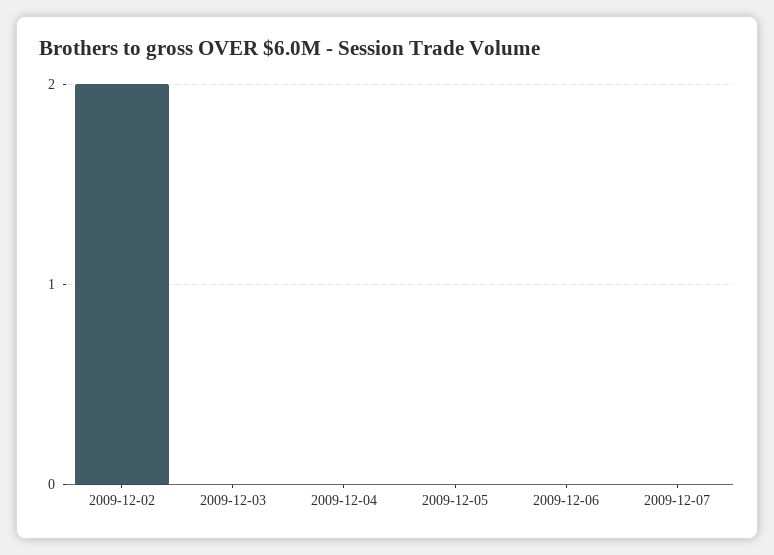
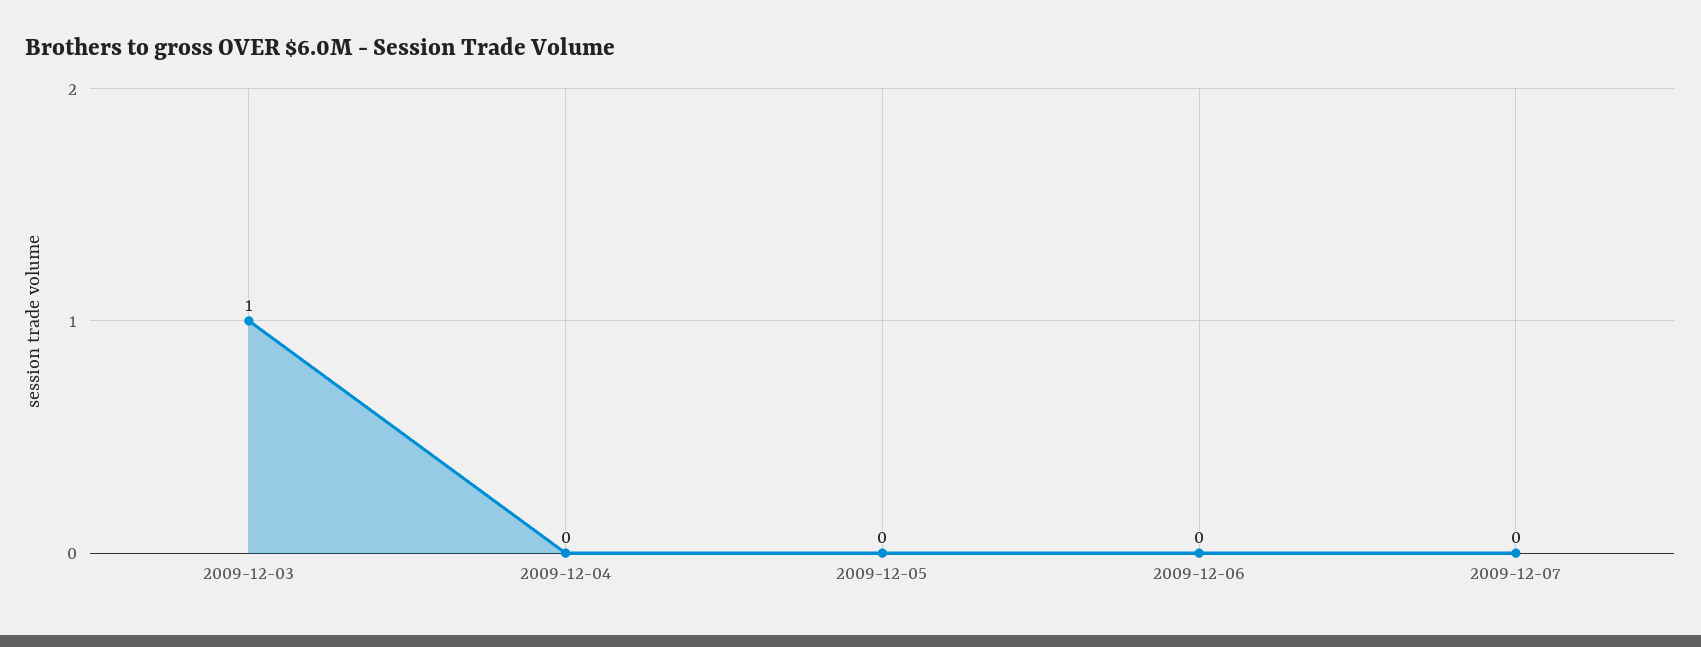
  {
-   "2009-12-02": 2,
-   "2009-12-03": 0,
+   "2009-12-03": 1,
    "2009-12-04": 0,
    "2009-12-05": 0,
    "2009-12-06": 0,
    "2009-12-07": 0
  }

